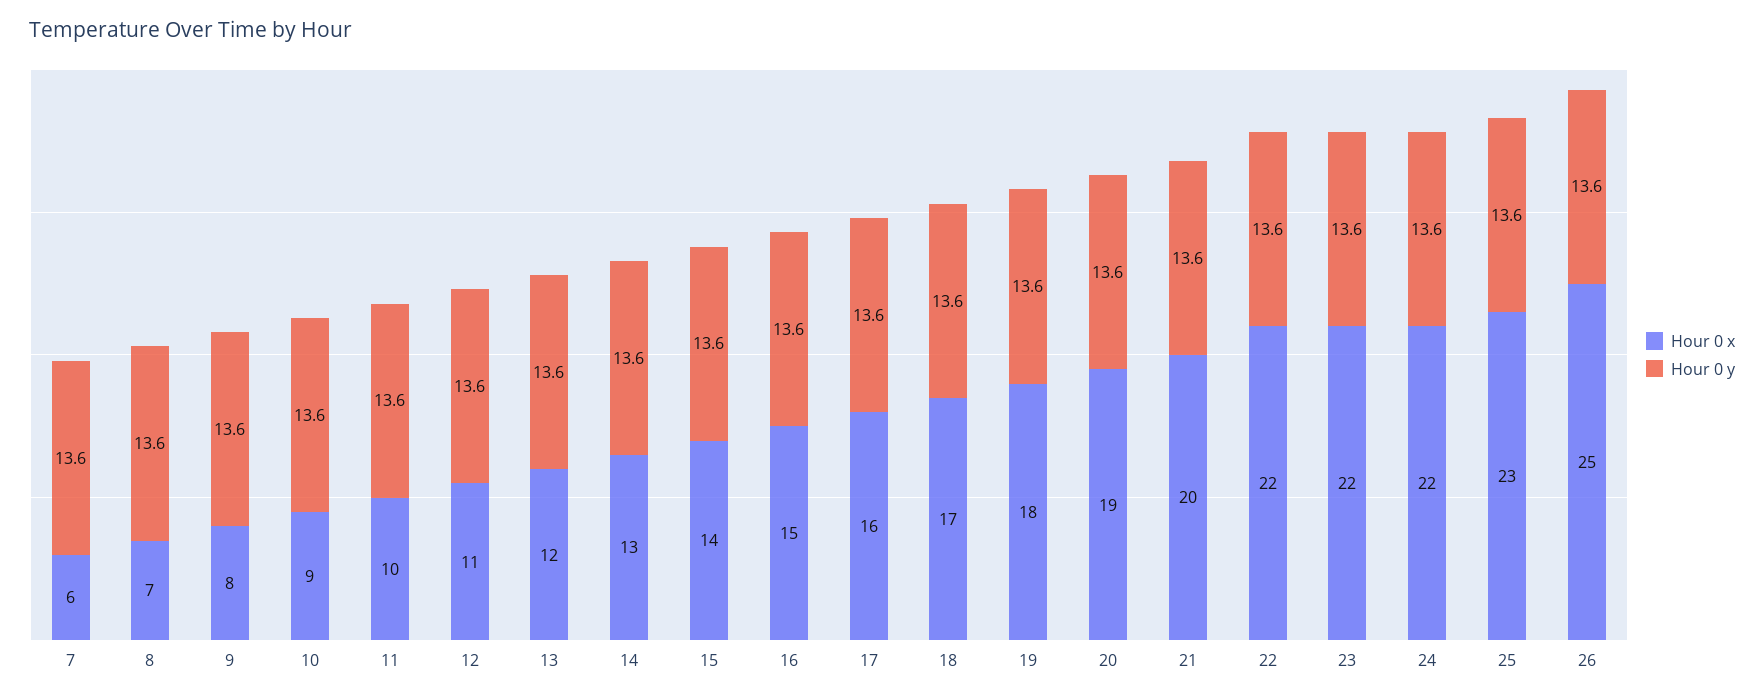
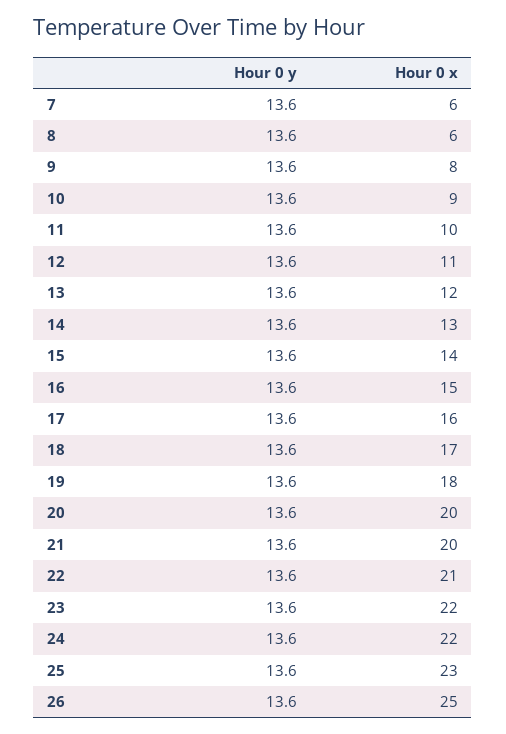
  {
    "Hour 0 x": {
      "7": 6,
-     "8": 7,
+     "8": 6,
      "9": 8,
      "10": 9,
      "11": 10,
      "12": 11,
      "13": 12,
      "14": 13,
      "15": 14,
      "16": 15,
      "17": 16,
      "18": 17,
      "19": 18,
-     "20": 19,
+     "20": 20,
      "21": 20,
-     "22": 22,
+     "22": 21,
      "23": 22,
      "24": 22,
      "25": 23,
      "26": 25
    },
    "Hour 0 y": {
      "7": 13.6,
      "8": 13.6,
      "9": 13.6,
      "10": 13.6,
      "11": 13.6,
      "12": 13.6,
      "13": 13.6,
      "14": 13.6,
      "15": 13.6,
      "16": 13.6,
      "17": 13.6,
      "18": 13.6,
      "19": 13.6,
      "20": 13.6,
      "21": 13.6,
      "22": 13.6,
      "23": 13.6,
      "24": 13.6,
      "25": 13.6,
      "26": 13.6
    }
  }

